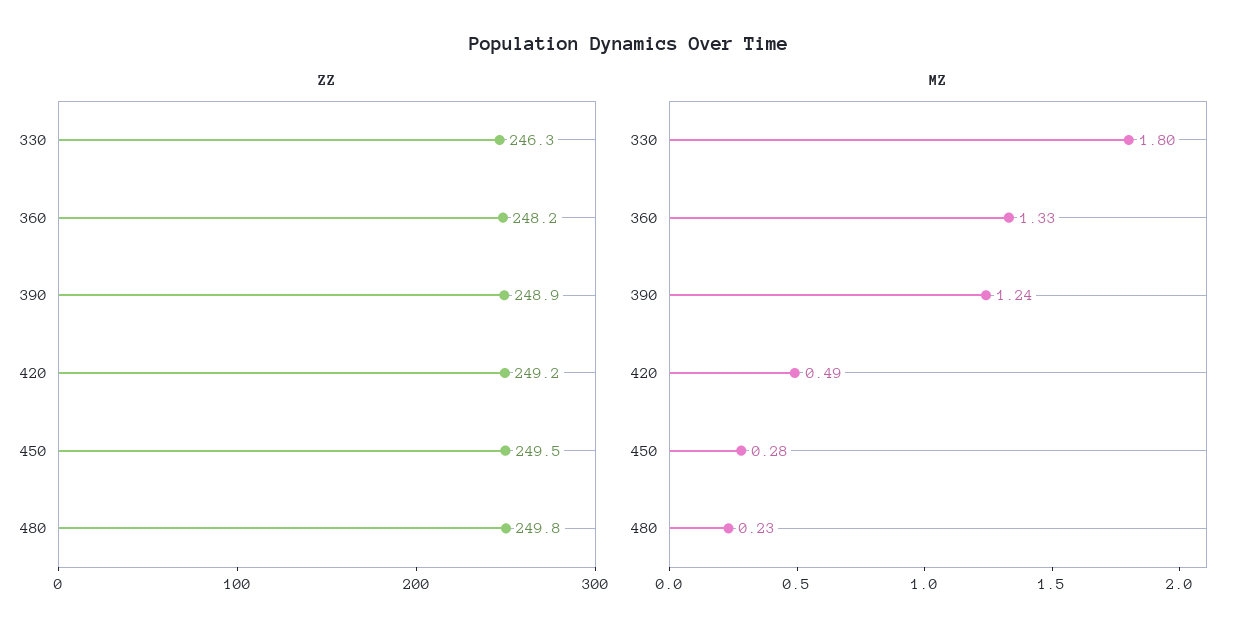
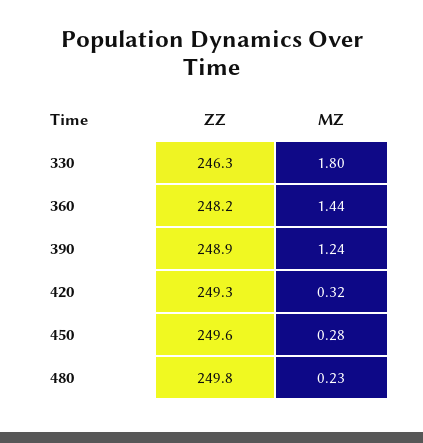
  {
    "ZZ": {
      "330": 246.3,
      "360": 248.2,
      "390": 248.9,
-     "420": 249.2,
+     "420": 249.3,
-     "450": 249.5,
+     "450": 249.6,
      "480": 249.8
    },
    "MZ": {
      "330": 1.8,
-     "360": 1.33,
+     "360": 1.44,
      "390": 1.24,
-     "420": 0.49,
+     "420": 0.32,
      "450": 0.28,
      "480": 0.23
    }
  }

